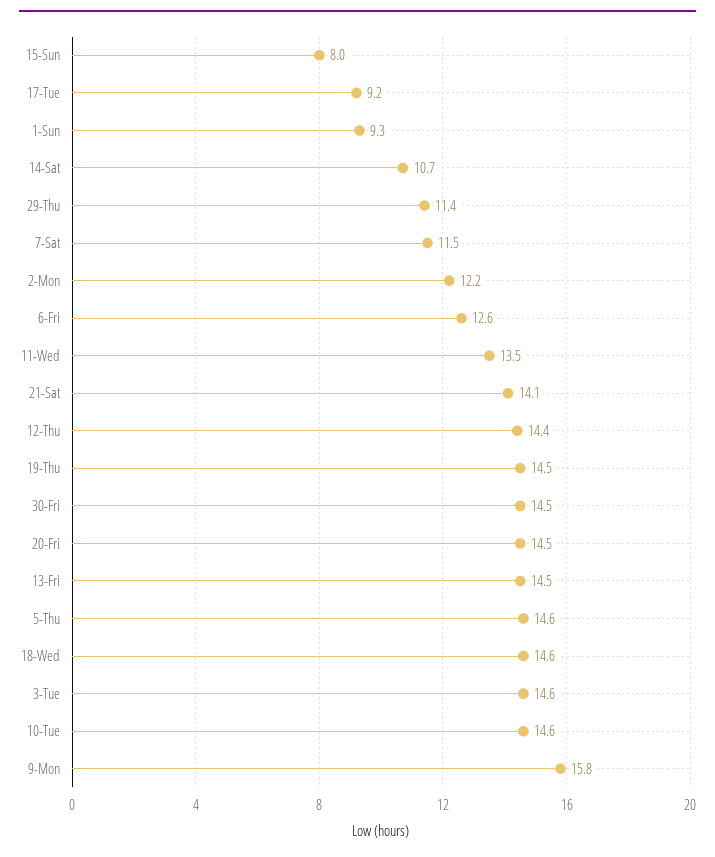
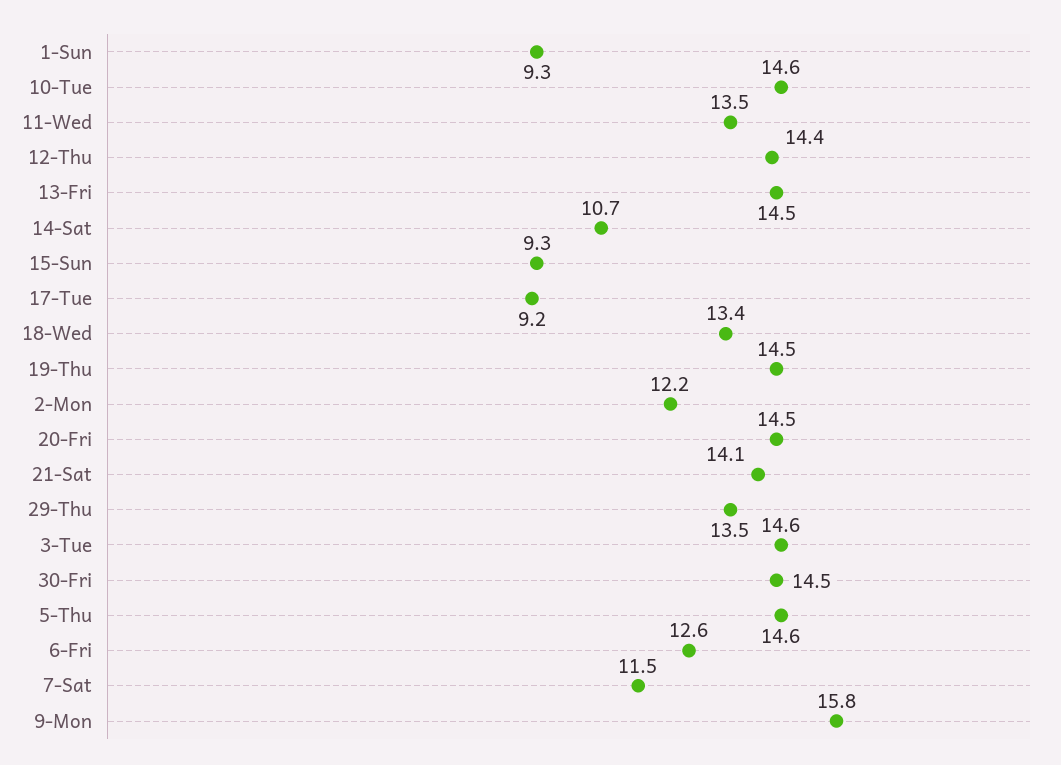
  {
-   "15-Sun": 8,
+   "15-Sun": 9.3,
    "17-Tue": 9.2,
    "1-Sun": 9.3,
    "14-Sat": 10.7,
-   "29-Thu": 11.4,
+   "29-Thu": 13.5,
    "7-Sat": 11.5,
    "2-Mon": 12.2,
    "6-Fri": 12.6,
    "11-Wed": 13.5,
    "21-Sat": 14.1,
    "12-Thu": 14.4,
    "19-Thu": 14.5,
    "30-Fri": 14.5,
    "20-Fri": 14.5,
    "13-Fri": 14.5,
    "5-Thu": 14.6,
-   "18-Wed": 14.6,
+   "18-Wed": 13.4,
    "3-Tue": 14.6,
    "10-Tue": 14.6,
    "9-Mon": 15.8
  }

